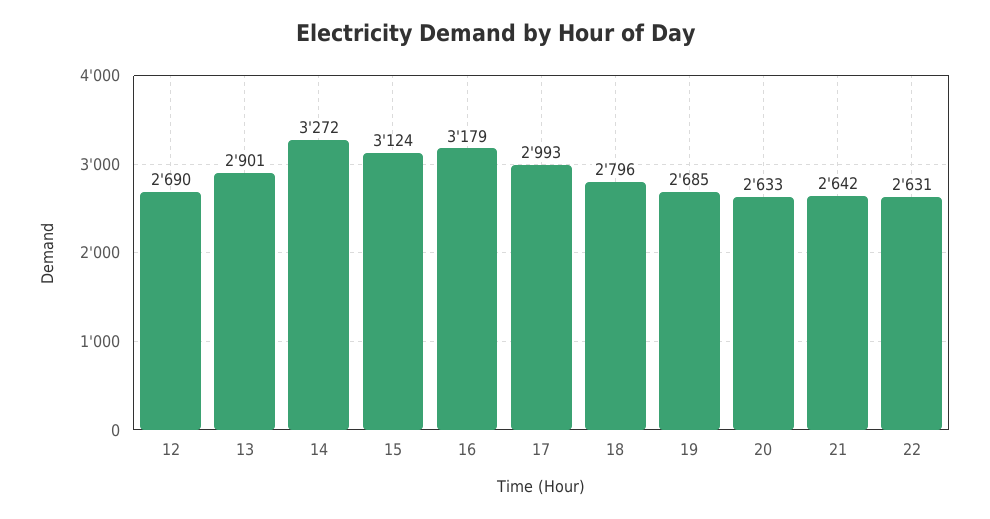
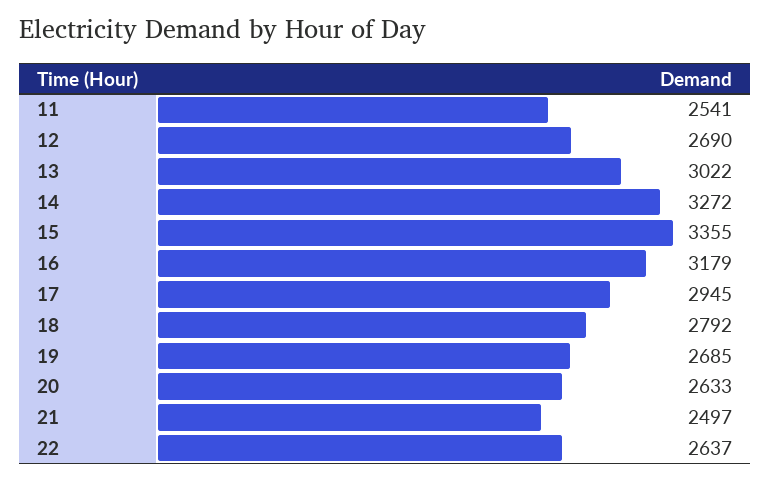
  {
    "12": 2690,
-   "13": 2901,
+   "13": 3022,
    "14": 3272,
-   "15": 3124,
+   "15": 3355,
    "16": 3179,
-   "17": 2993,
+   "17": 2945,
-   "18": 2796,
+   "18": 2792,
    "19": 2685,
    "20": 2633,
-   "21": 2642,
+   "21": 2497,
-   "22": 2631
+   "22": 2637,
+   "11": 2541
  }

